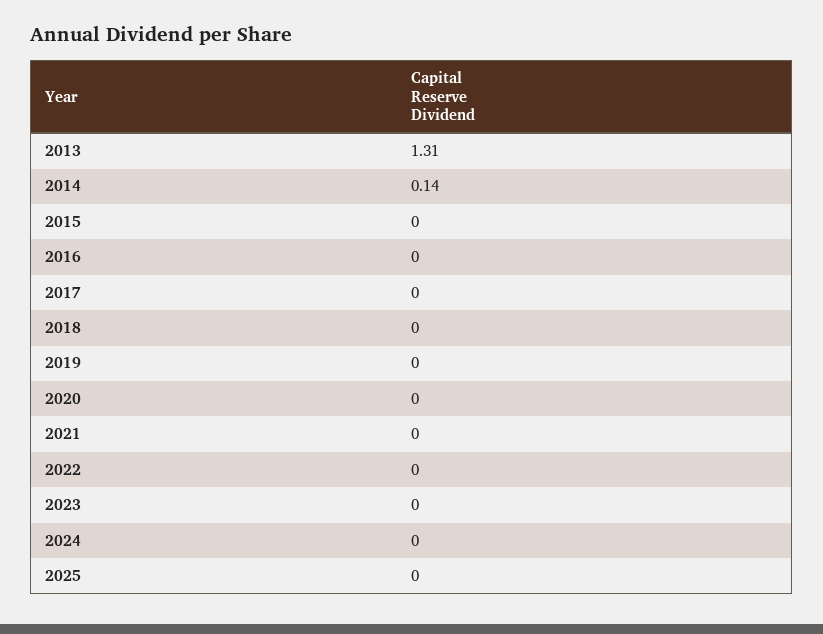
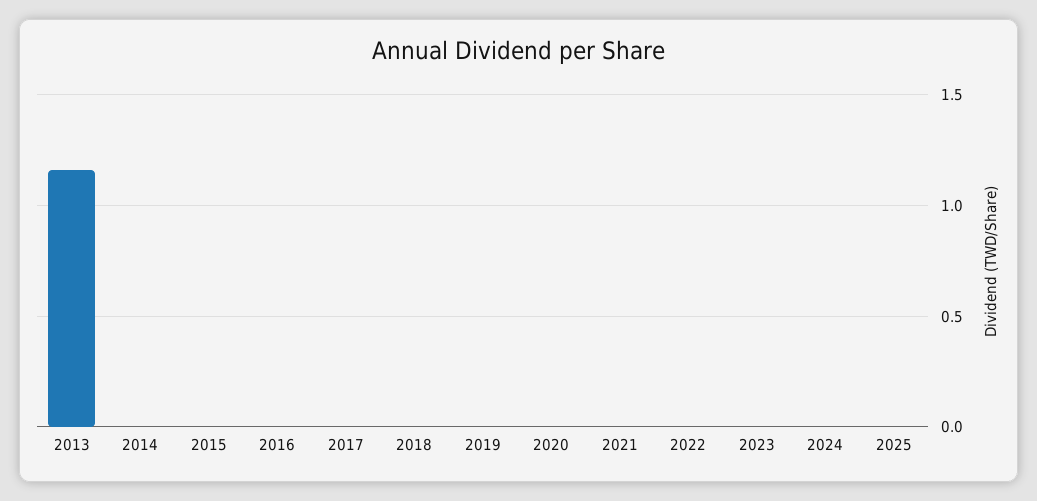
  {
-   "2013": 1.31,
+   "2013": 1.15,
-   "2014": 0.14,
+   "2014": 0,
    "2015": 0,
    "2016": 0,
    "2017": 0,
    "2018": 0,
    "2019": 0,
    "2020": 0,
    "2021": 0,
    "2022": 0,
    "2023": 0,
    "2024": 0,
    "2025": 0
  }

